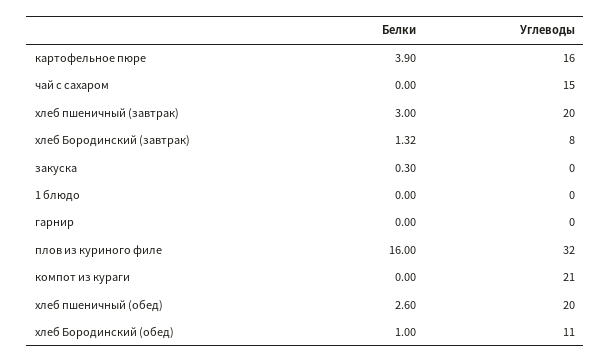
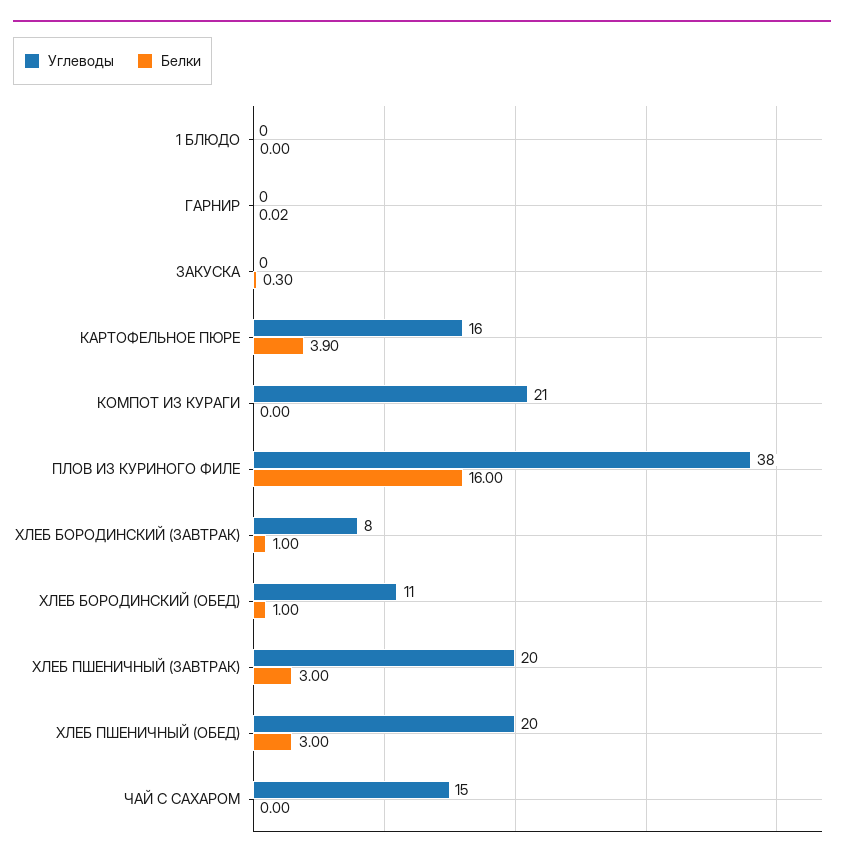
  {
    "Белки": {
      "картофельное пюре": 3.9,
      "чай с сахаром": 0,
      "хлеб пшеничный (завтрак)": 3,
-     "хлеб Бородинский (завтрак)": 1.32,
+     "хлеб Бородинский (завтрак)": 1,
      "закуска": 0.3,
      "1 блюдо": 0,
-     "гарнир": 0,
+     "гарнир": 0.02,
      "плов из куриного филе": 16,
      "компот из кураги": 0,
-     "хлеб пшеничный (обед)": 2.6,
+     "хлеб пшеничный (обед)": 3,
      "хлеб Бородинский (обед)": 1
    },
    "Углеводы": {
      "картофельное пюре": 16,
      "чай с сахаром": 15,
      "хлеб пшеничный (завтрак)": 20,
      "хлеб Бородинский (завтрак)": 8,
      "закуска": 0,
      "1 блюдо": 0,
      "гарнир": 0,
-     "плов из куриного филе": 32,
+     "плов из куриного филе": 38,
      "компот из кураги": 21,
      "хлеб пшеничный (обед)": 20,
      "хлеб Бородинский (обед)": 11
    }
  }

